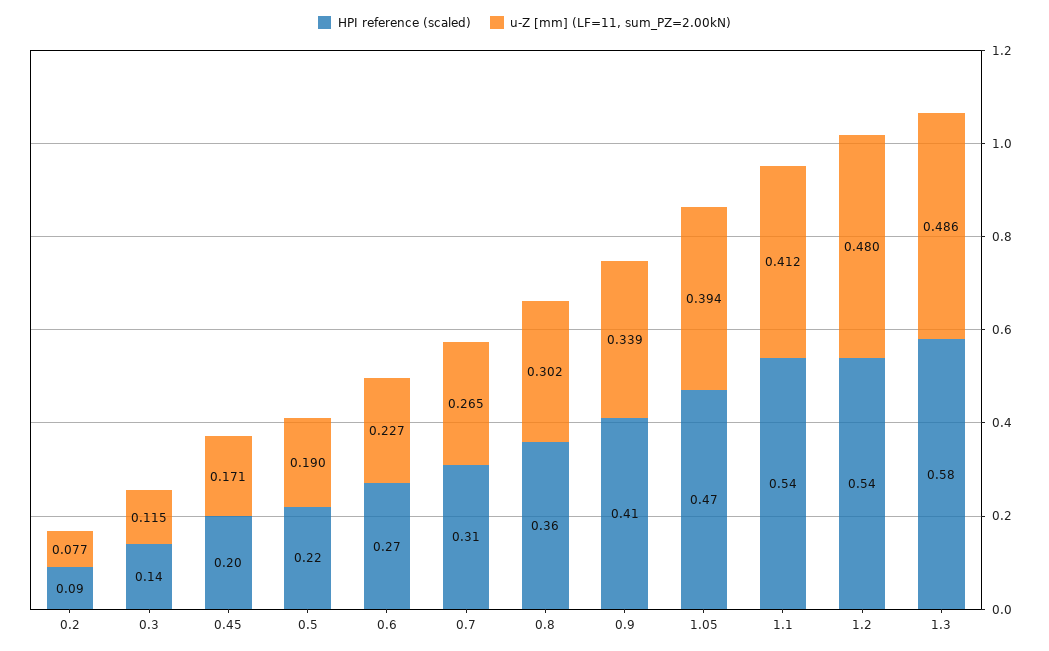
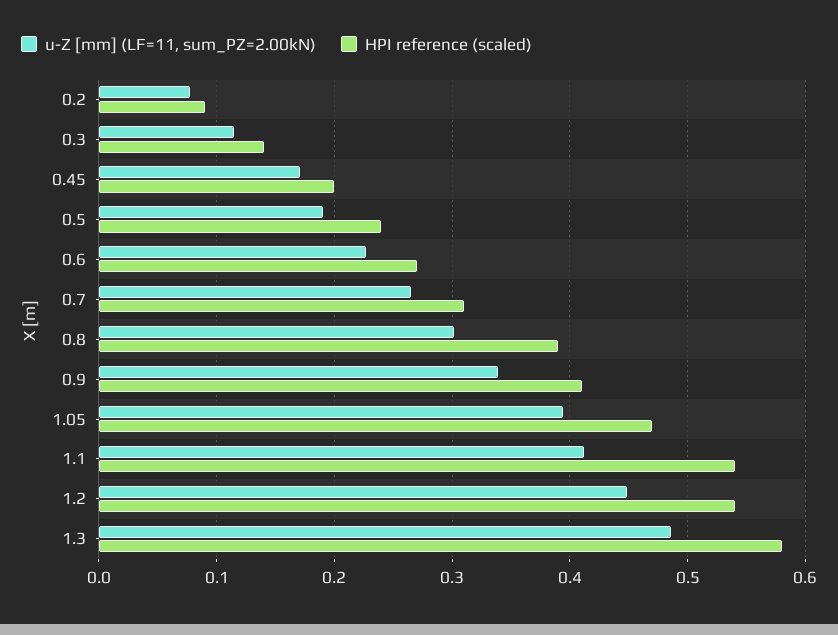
  {
    "HPI reference (scaled)": {
      "0.2": 0.09,
      "0.3": 0.14,
      "0.45": 0.2,
-     "0.5": 0.22,
+     "0.5": 0.24,
      "0.6": 0.27,
      "0.7": 0.31,
-     "0.8": 0.36,
+     "0.8": 0.39,
      "0.9": 0.41,
      "1.05": 0.47,
      "1.1": 0.54,
      "1.2": 0.54,
      "1.3": 0.58
    },
    "u-Z [mm] (LF=11, sum_PZ=2.00kN)": {
      "0.2": 0.077,
      "0.3": 0.115,
      "0.45": 0.171,
      "0.5": 0.19,
      "0.6": 0.227,
      "0.7": 0.265,
      "0.8": 0.302,
      "0.9": 0.339,
      "1.05": 0.394,
      "1.1": 0.412,
-     "1.2": 0.48,
+     "1.2": 0.45,
      "1.3": 0.486
    }
  }

